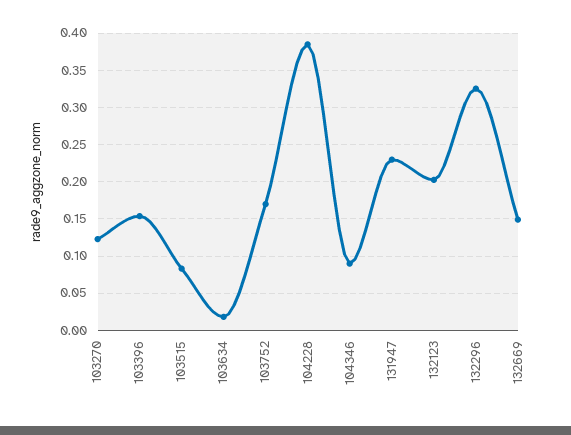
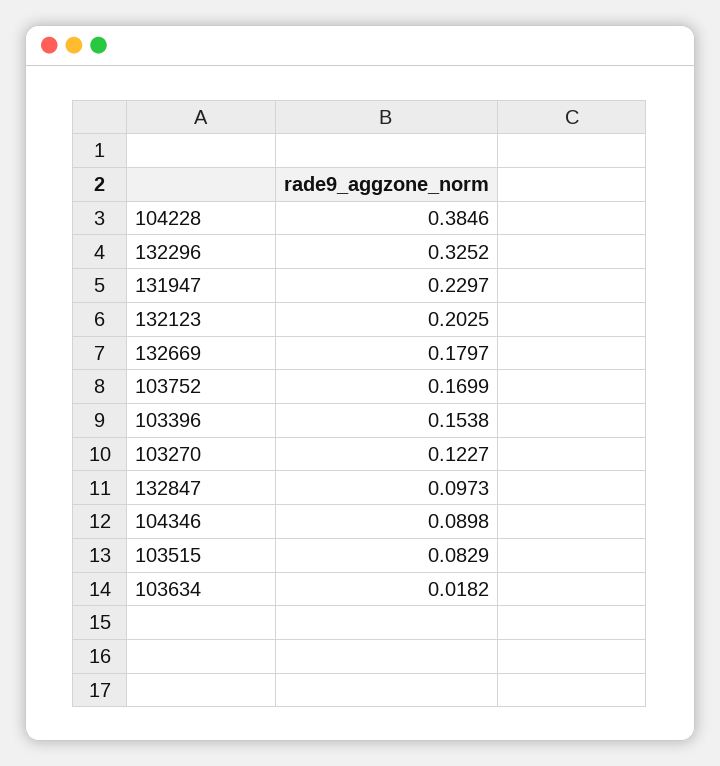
  {
    "103270": 0.1227,
    "103396": 0.1538,
    "103515": 0.0829,
    "103634": 0.0182,
    "103752": 0.1699,
    "104228": 0.3846,
    "104346": 0.0898,
    "131947": 0.2297,
    "132123": 0.2025,
    "132296": 0.3252,
-   "132669": 0.15
+   "132669": 0.1797,
+   "132847": 0.0973
  }

